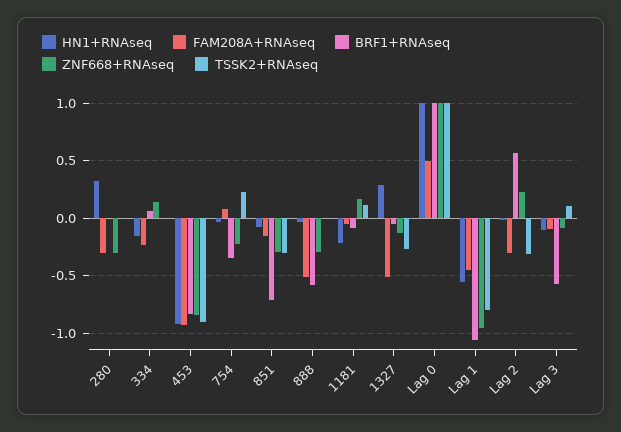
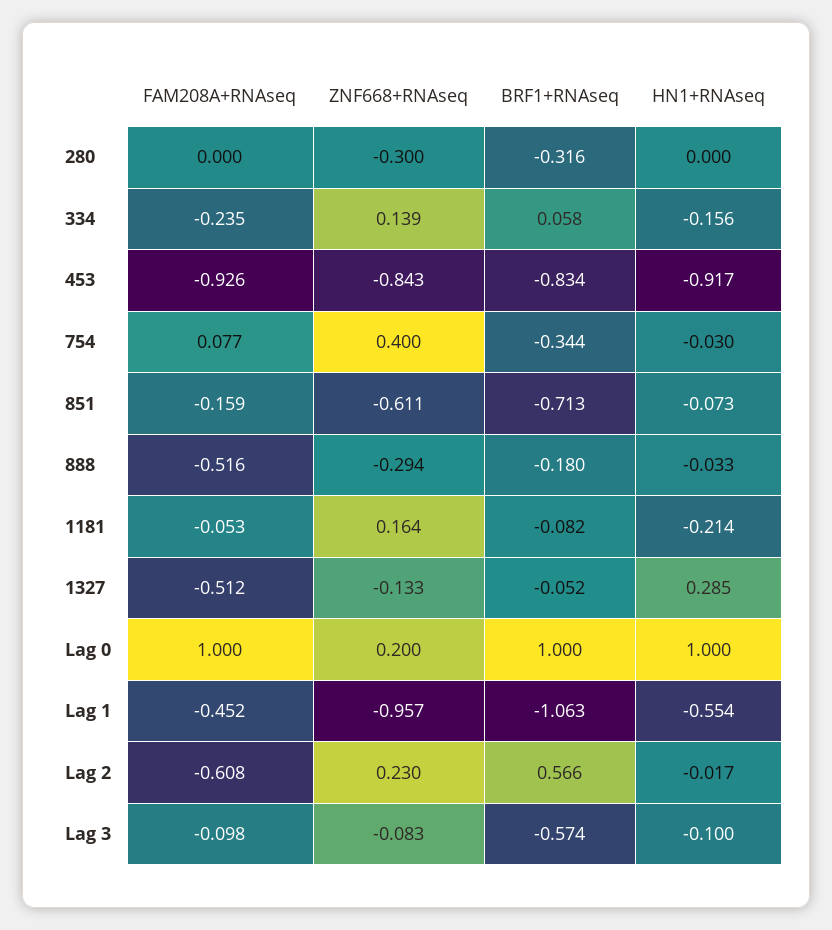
  {
    "HN1+RNAseq": {
-     "280": 0.3,
+     "280": 0,
      "334": -0.156,
      "453": -0.917,
      "754": -0.03,
      "851": -0.073,
      "888": -0.033,
      "1181": -0.214,
      "1327": 0.285,
      "Lag 0": 1,
      "Lag 1": -0.554,
      "Lag 2": -0.017,
      "Lag 3": -0.1
    },
    "FAM208A+RNAseq": {
-     "280": -0.3,
+     "280": 0,
      "334": -0.235,
      "453": -0.926,
      "754": 0.077,
      "851": -0.159,
      "888": -0.516,
      "1181": -0.053,
      "1327": -0.512,
-     "Lag 0": 0.5,
+     "Lag 0": 1,
      "Lag 1": -0.452,
-     "Lag 2": -0.3,
+     "Lag 2": -0.608,
      "Lag 3": -0.098
    },
    "BRF1+RNAseq": {
-     "280": 0,
+     "280": -0.316,
      "334": 0.058,
      "453": -0.834,
      "754": -0.344,
      "851": -0.713,
-     "888": -0.6,
+     "888": -0.18,
      "1181": -0.082,
      "1327": -0.052,
      "Lag 0": 1,
      "Lag 1": -1.063,
      "Lag 2": 0.566,
      "Lag 3": -0.574
    },
    "ZNF668+RNAseq": {
      "280": -0.3,
      "334": 0.139,
      "453": -0.843,
-     "754": -0.2,
+     "754": 0.4,
-     "851": -0.3,
+     "851": -0.611,
      "888": -0.294,
      "1181": 0.164,
      "1327": -0.133,
-     "Lag 0": 1,
+     "Lag 0": 0.2,
      "Lag 1": -0.957,
      "Lag 2": 0.23,
      "Lag 3": -0.083
-   },
+   }
-   "TSSK2+RNAseq": {
-     "280": 0,
-     "334": 0,
-     "453": -0.9,
-     "754": 0.2,
-     "851": -0.3,
-     "888": 0,
-     "1181": 0.1,
-     "1327": -0.3,
-     "Lag 0": 1,
-     "Lag 1": -0.8,
-     "Lag 2": -0.3,
-     "Lag 3": 0.1
-   }
  }

